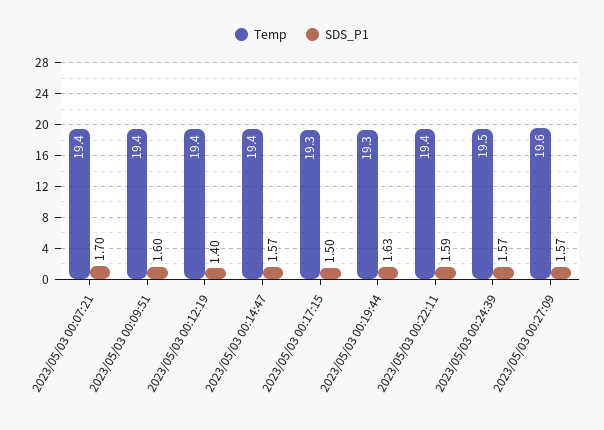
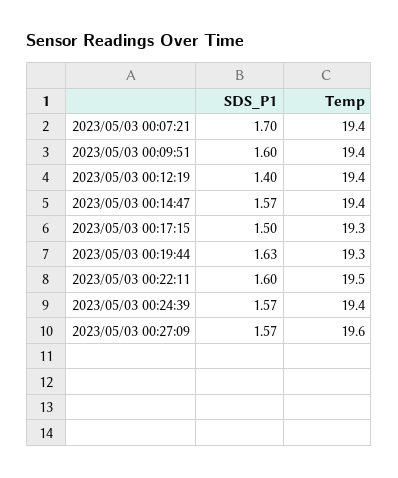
  {
    "Temp": {
      "2023/05/03 00:07:21": 19.4,
      "2023/05/03 00:09:51": 19.4,
      "2023/05/03 00:12:19": 19.4,
      "2023/05/03 00:14:47": 19.4,
      "2023/05/03 00:17:15": 19.3,
      "2023/05/03 00:19:44": 19.3,
-     "2023/05/03 00:22:11": 19.4,
+     "2023/05/03 00:22:11": 19.5,
-     "2023/05/03 00:24:39": 19.5,
+     "2023/05/03 00:24:39": 19.4,
      "2023/05/03 00:27:09": 19.6
    },
    "SDS_P1": {
      "2023/05/03 00:07:21": 1.7,
      "2023/05/03 00:09:51": 1.6,
      "2023/05/03 00:12:19": 1.4,
      "2023/05/03 00:14:47": 1.57,
      "2023/05/03 00:17:15": 1.5,
      "2023/05/03 00:19:44": 1.63,
-     "2023/05/03 00:22:11": 1.59,
+     "2023/05/03 00:22:11": 1.6,
      "2023/05/03 00:24:39": 1.57,
      "2023/05/03 00:27:09": 1.57
    }
  }

